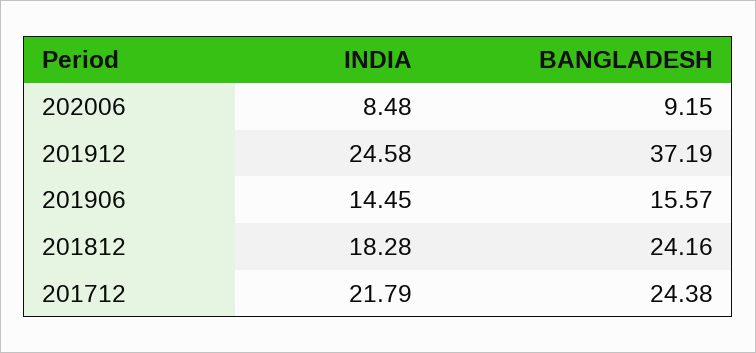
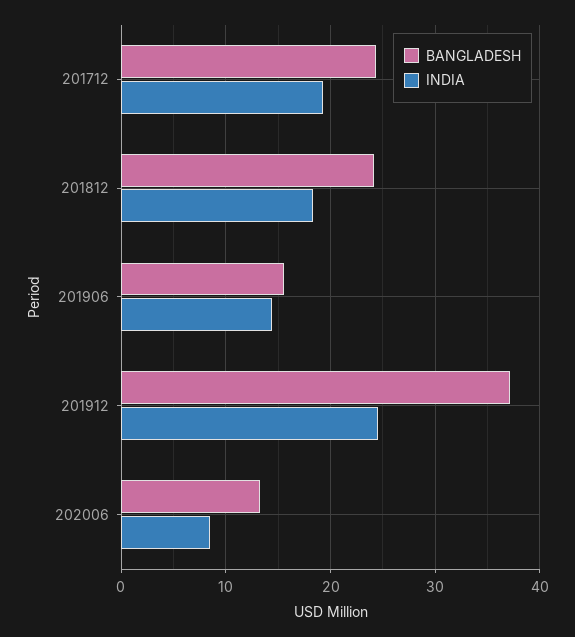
  {
    "INDIA": {
      "202006": 8.48,
      "201912": 24.58,
      "201906": 14.45,
      "201812": 18.28,
-     "201712": 21.79
+     "201712": 19
    },
    "BANGLADESH": {
-     "202006": 9.15,
+     "202006": 13,
      "201912": 37.19,
      "201906": 15.57,
      "201812": 24.16,
      "201712": 24.38
    }
  }

